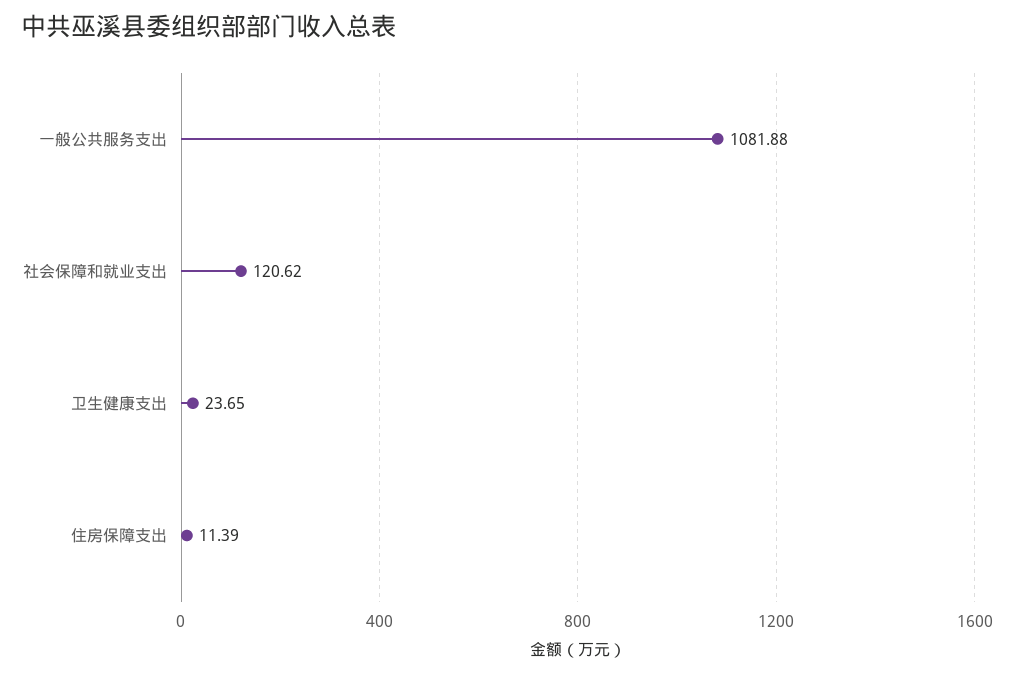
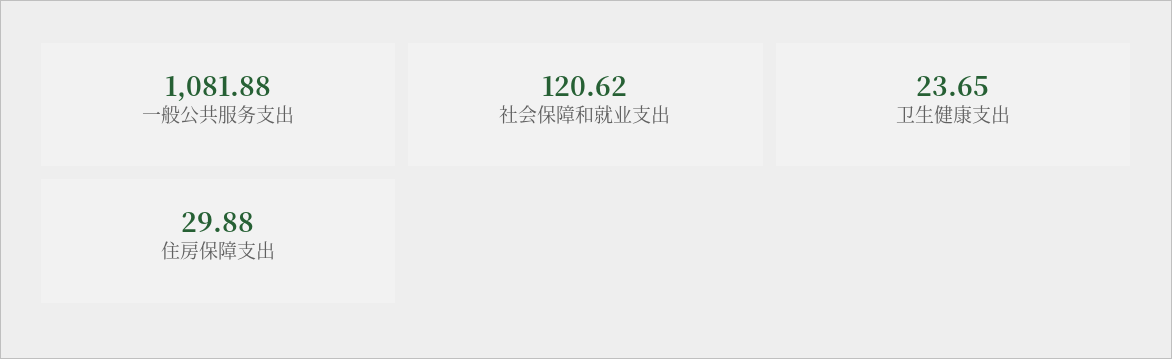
  {
    "一般公共服务支出": 1081.88,
    "社会保障和就业支出": 120.62,
    "卫生健康支出": 23.65,
-   "住房保障支出": 11.39
+   "住房保障支出": 29.88
  }

